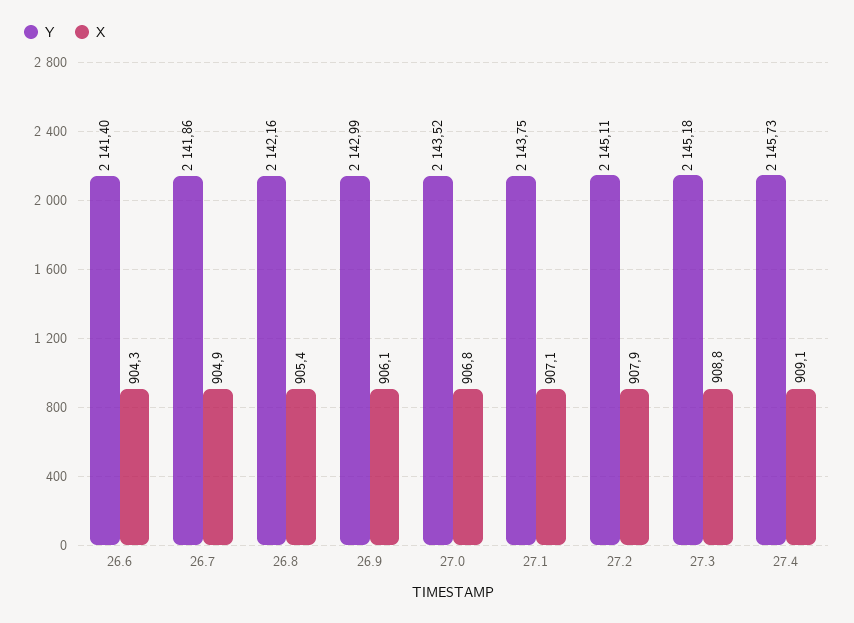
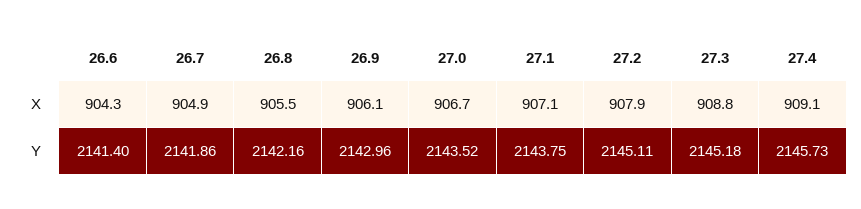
  {
    "Y": {
      "26.6": 2141.4,
      "26.7": 2141.86,
      "26.8": 2142.16,
-     "26.9": 2142.99,
+     "26.9": 2142.96,
      "27.0": 2143.52,
      "27.1": 2143.75,
      "27.2": 2145.11,
      "27.3": 2145.18,
      "27.4": 2145.73
    },
    "X": {
      "26.6": 904.3,
      "26.7": 904.9,
-     "26.8": 905.4,
+     "26.8": 905.5,
      "26.9": 906.1,
-     "27.0": 906.8,
+     "27.0": 906.7,
      "27.1": 907.1,
      "27.2": 907.9,
      "27.3": 908.8,
      "27.4": 909.1
    }
  }

